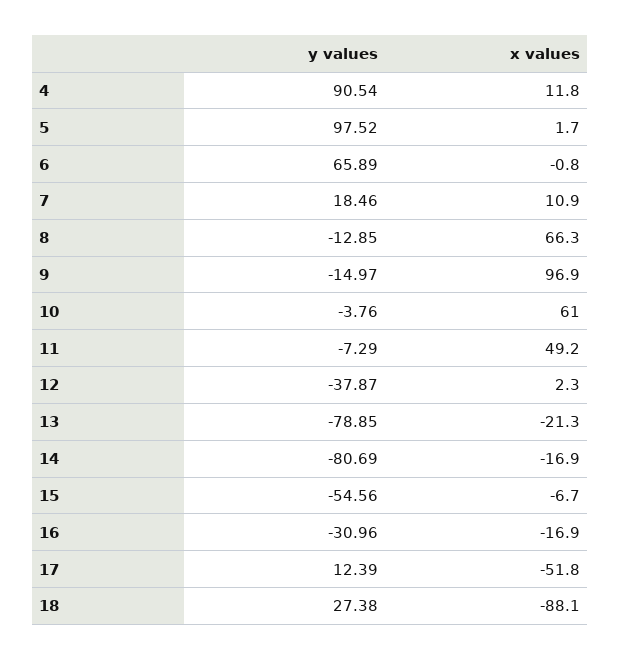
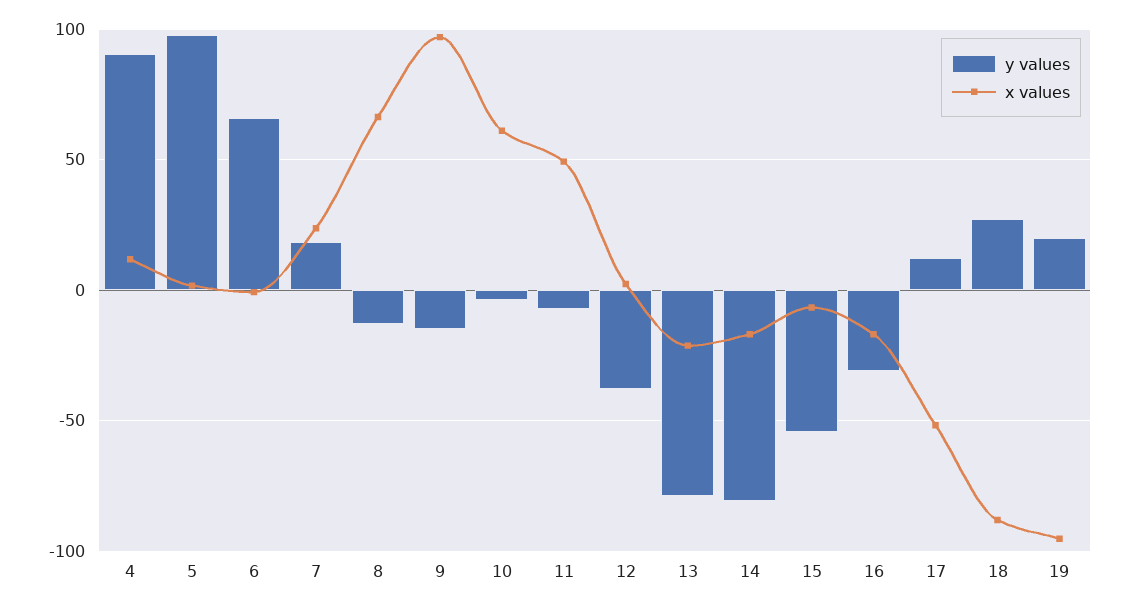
  {
    "y values": {
      "4": 90.54,
      "5": 97.52,
      "6": 65.89,
      "7": 18.46,
      "8": -12.85,
      "9": -14.97,
      "10": -3.76,
      "11": -7.29,
      "12": -37.87,
      "13": -78.85,
      "14": -80.69,
      "15": -54.56,
      "16": -30.96,
      "17": 12.39,
-     "18": 27.38
+     "18": 27.38,
+     "19": 20
    },
    "x values": {
      "4": 11.8,
      "5": 1.7,
      "6": -0.8,
-     "7": 10.9,
+     "7": 25,
      "8": 66.3,
      "9": 96.9,
      "10": 61,
      "11": 49.2,
      "12": 2.3,
      "13": -21.3,
      "14": -16.9,
      "15": -6.7,
      "16": -16.9,
      "17": -51.8,
-     "18": -88.1
+     "18": -88.1,
+     "19": -95
    }
  }

